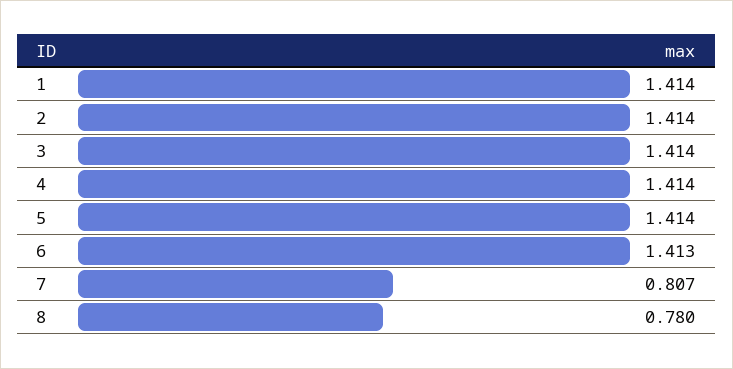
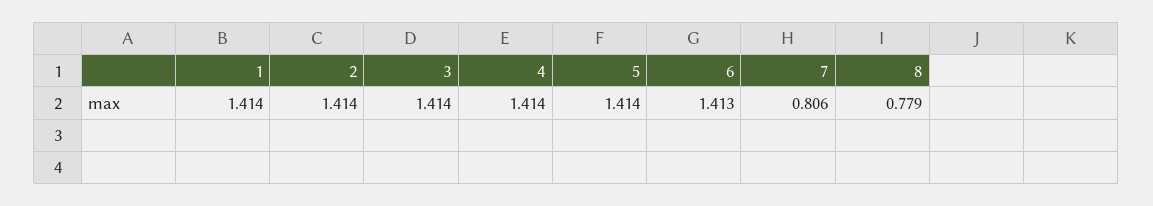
  {
    "1": 1.414,
    "2": 1.414,
    "3": 1.414,
    "4": 1.414,
    "5": 1.414,
    "6": 1.413,
-   "7": 0.807,
+   "7": 0.806,
-   "8": 0.78
+   "8": 0.779
  }

